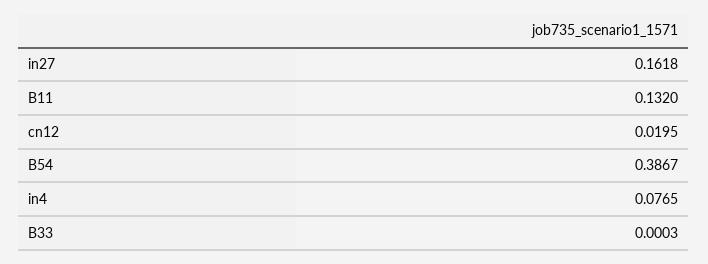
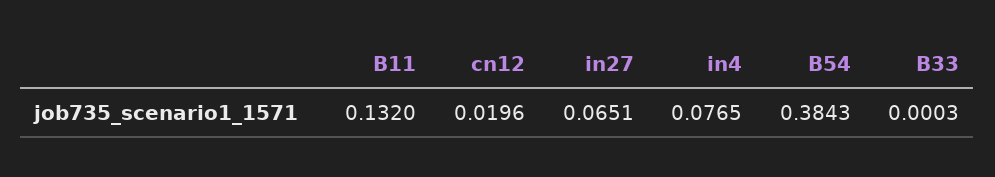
  {
-   "in27": 0.1618,
+   "in27": 0.0651,
    "B11": 0.132,
-   "cn12": 0.0195,
+   "cn12": 0.0196,
-   "B54": 0.3867,
+   "B54": 0.3843,
    "in4": 0.0765,
    "B33": 0.0003
  }

